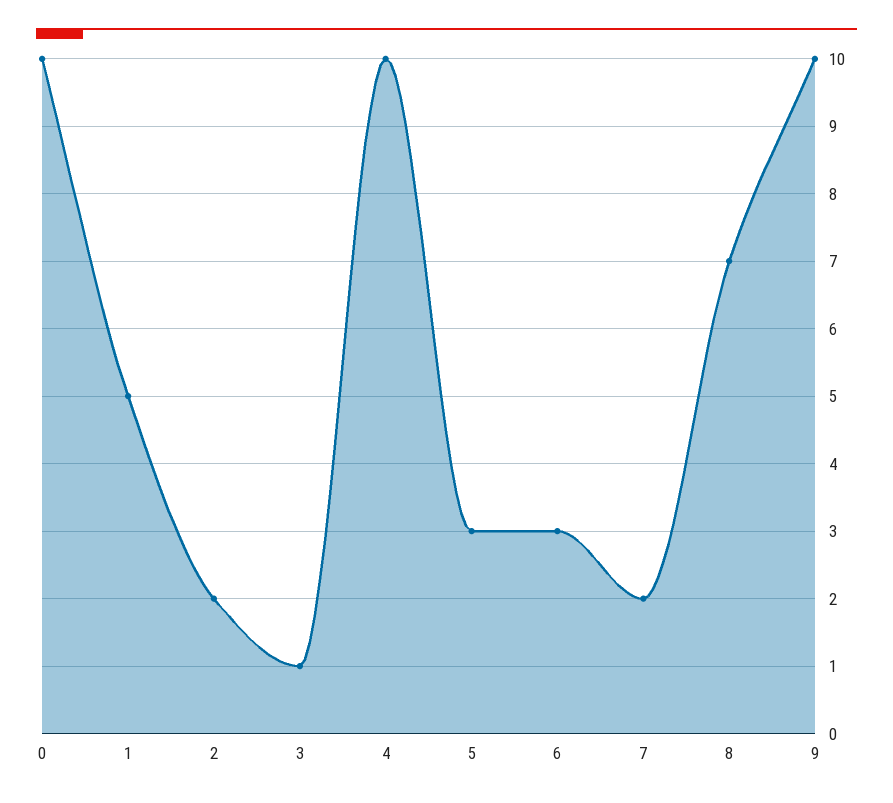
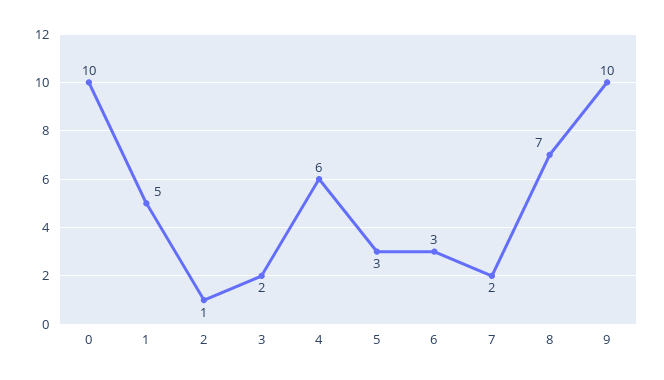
  {
    "0": 10,
    "1": 5,
-   "2": 2,
+   "2": 1,
-   "3": 1,
+   "3": 2,
-   "4": 10,
+   "4": 6,
    "5": 3,
    "6": 3,
    "7": 2,
    "8": 7,
    "9": 10
  }

